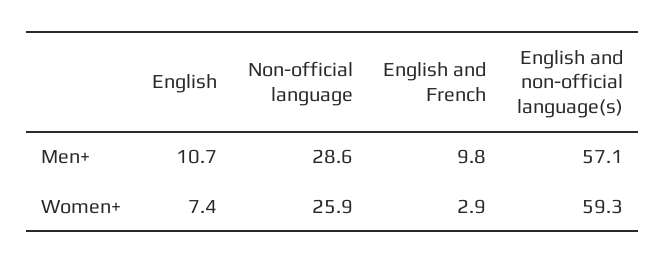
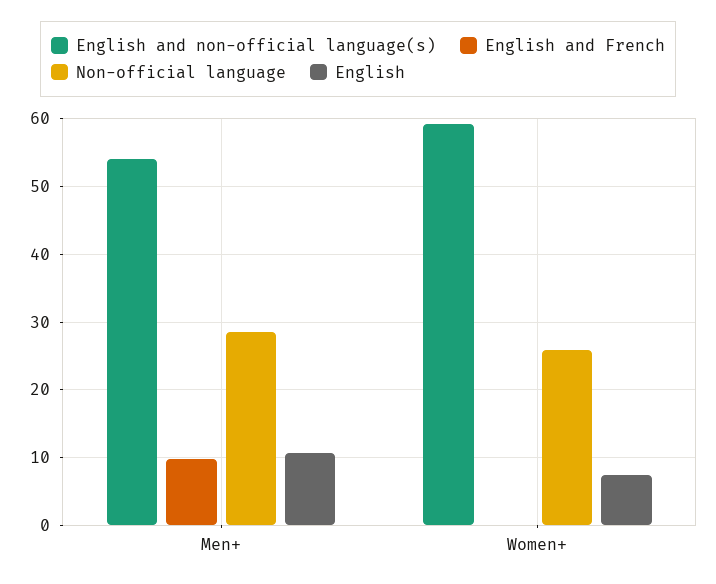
  {
    "English": {
      "Men+": 10.7,
      "Women+": 7.4
    },
    "Non-official language": {
      "Men+": 28.6,
      "Women+": 25.9
    },
    "English and French": {
      "Men+": 9.8,
-     "Women+": 2.9
+     "Women+": 0
    },
    "English and non-official language(s)": {
-     "Men+": 57.1,
+     "Men+": 54,
      "Women+": 59.3
    }
  }

